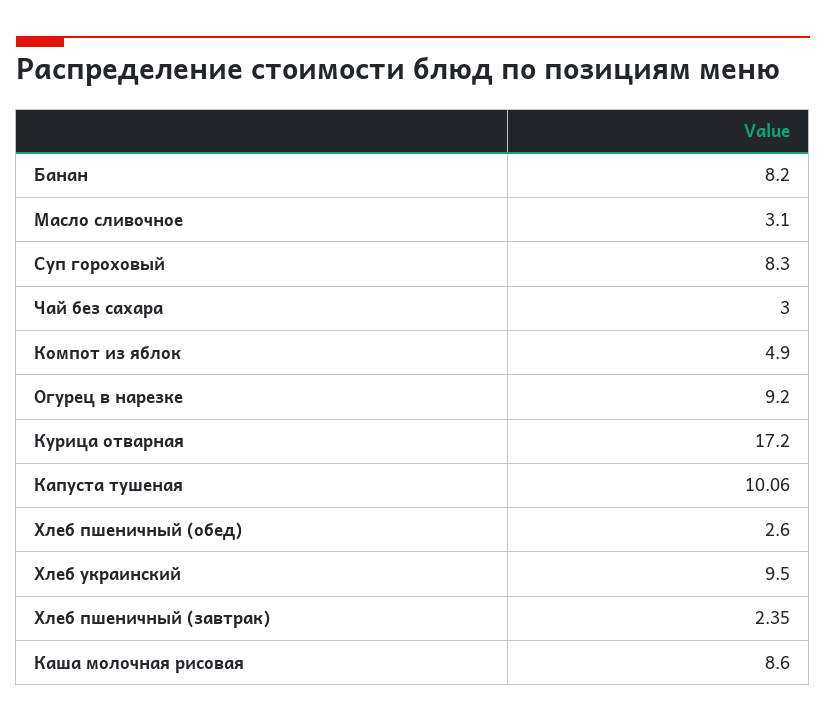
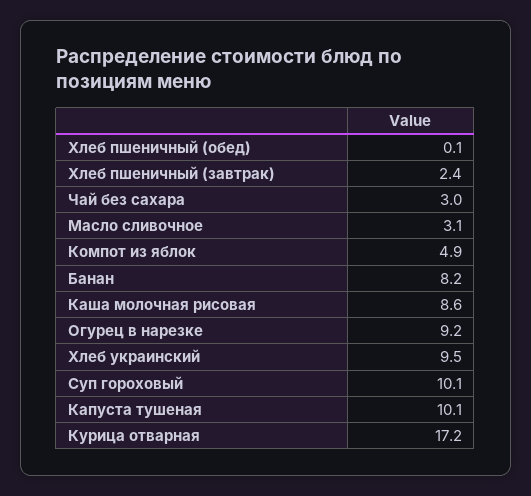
  {
    "Банан": 8.2,
    "Масло сливочное": 3.1,
-   "Суп гороховый": 8.3,
+   "Суп гороховый": 10.1,
    "Чай без сахара": 3,
    "Компот из яблок": 4.9,
    "Огурец в нарезке": 9.2,
    "Курица отварная": 17.2,
    "Капуста тушеная": 10.06,
-   "Хлеб пшеничный (обед)": 2.6,
+   "Хлеб пшеничный (обед)": 0.1,
    "Хлеб украинский": 9.5,
    "Хлеб пшеничный (завтрак)": 2.35,
    "Каша молочная рисовая": 8.6
  }

